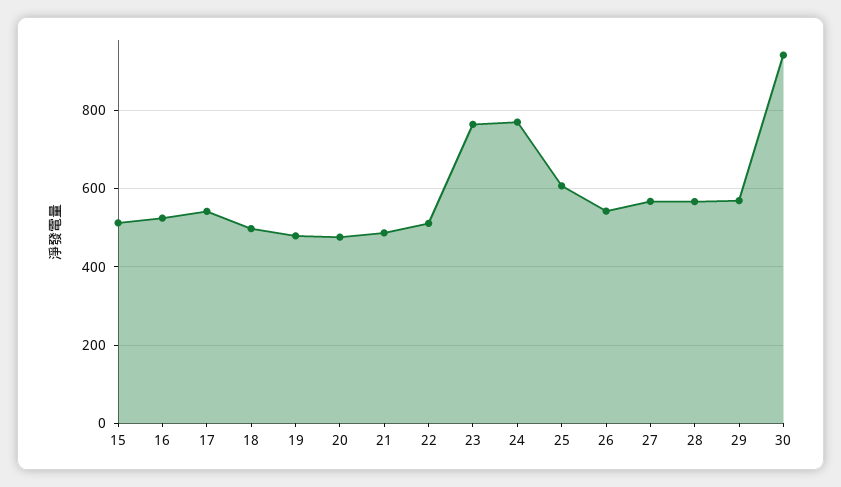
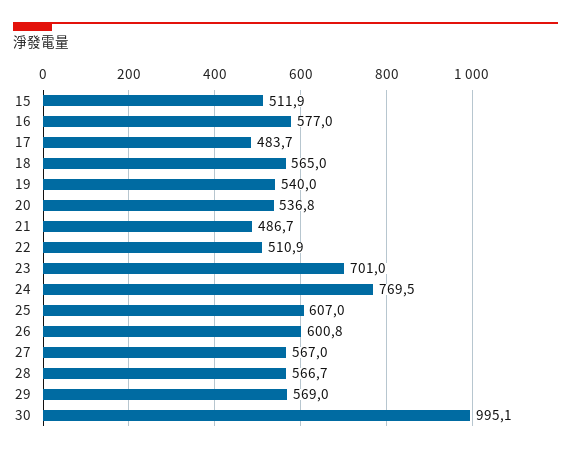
  {
    "15": 511.9,
-   "16": 520,
+   "16": 577,
-   "17": 540,
+   "17": 483.7,
-   "18": 500,
+   "18": 565,
-   "19": 480,
+   "19": 540,
-   "20": 480,
+   "20": 536.8,
    "21": 486.7,
    "22": 510.9,
-   "23": 760,
+   "23": 701,
    "24": 769.5,
    "25": 607,
-   "26": 540,
+   "26": 600.8,
    "27": 567,
    "28": 566.7,
    "29": 569,
-   "30": 940
+   "30": 995.1
  }

